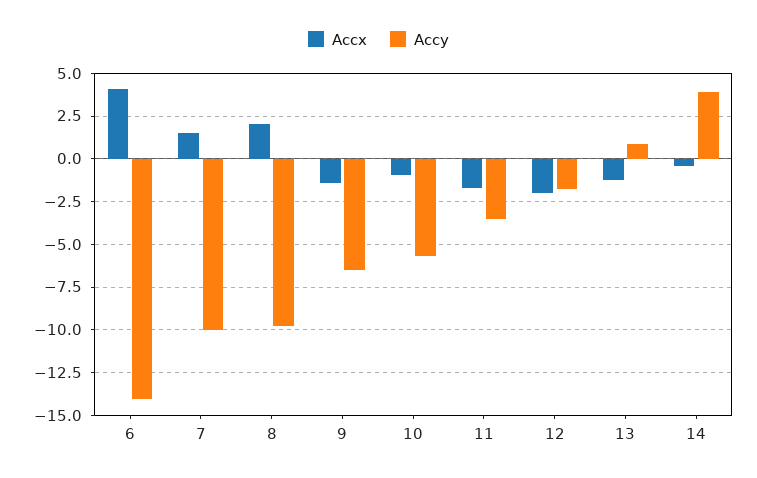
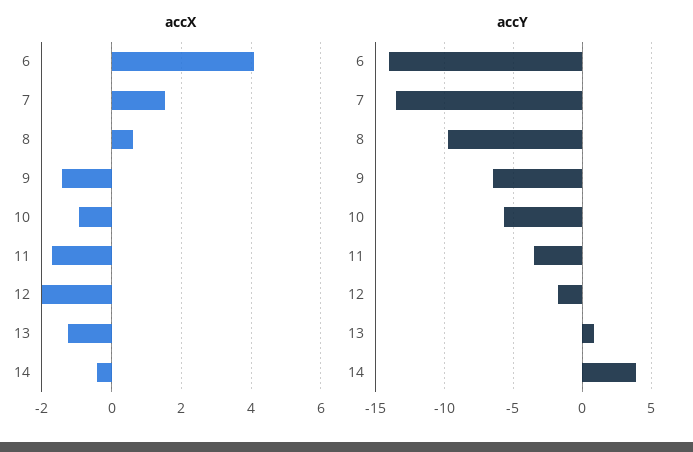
  {
    "Accx": {
      "6": 4,
      "7": 1.6,
-     "8": 2,
+     "8": 0.6,
      "9": -1.4,
      "10": -1,
      "11": -1.8,
      "12": -2,
      "13": -1.2,
      "14": -0.4
    },
    "Accy": {
      "6": -14,
-     "7": -10,
+     "7": -13.5,
      "8": -10,
      "9": -6.5,
      "10": -5.5,
      "11": -3.5,
      "12": -2,
      "13": 1,
      "14": 4
    }
  }

